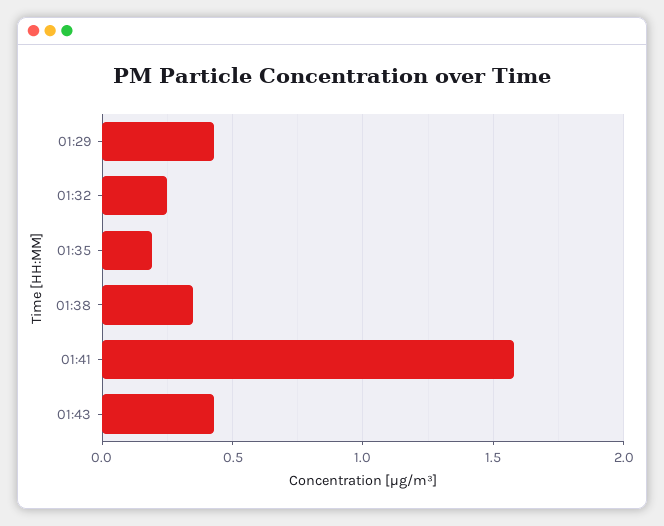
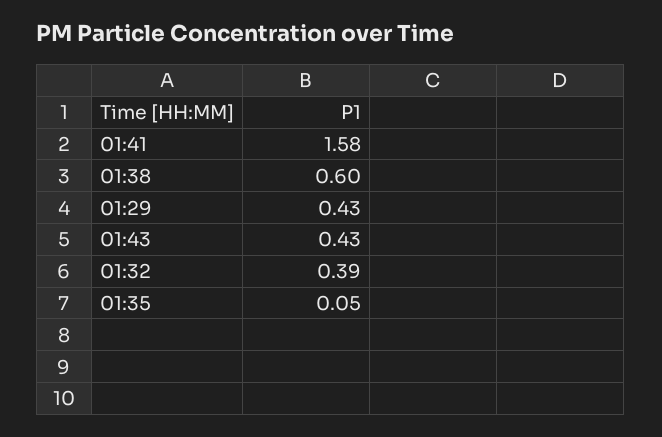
  {
    "01:29": 0.43,
-   "01:32": 0.25,
+   "01:32": 0.39,
-   "01:35": 0.2,
+   "01:35": 0.05,
-   "01:38": 0.35,
+   "01:38": 0.6,
    "01:41": 1.58,
    "01:43": 0.43
  }

